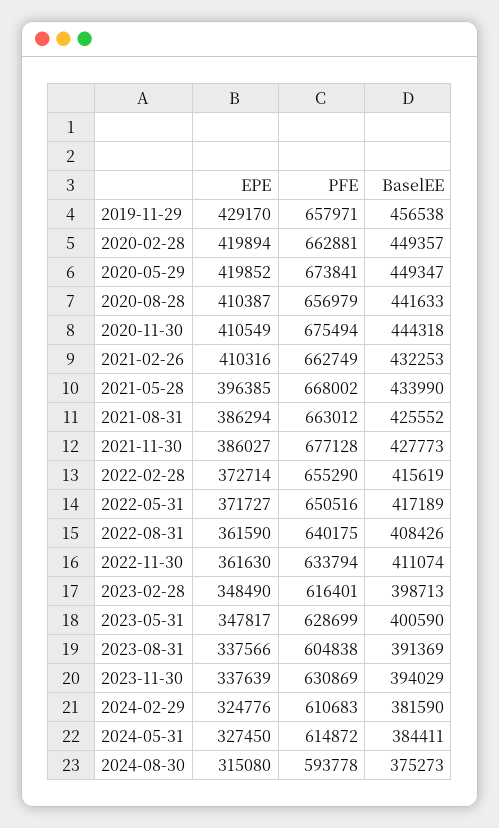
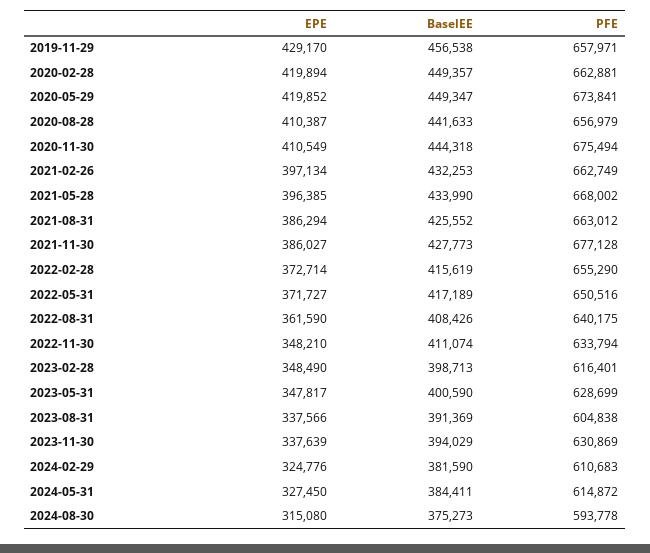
  {
    "EPE": {
      "2019-11-29": 429170,
      "2020-02-28": 419894,
      "2020-05-29": 419852,
      "2020-08-28": 410387,
      "2020-11-30": 410549,
-     "2021-02-26": 410316,
+     "2021-02-26": 397134,
      "2021-05-28": 396385,
      "2021-08-31": 386294,
      "2021-11-30": 386027,
      "2022-02-28": 372714,
      "2022-05-31": 371727,
      "2022-08-31": 361590,
-     "2022-11-30": 361630,
+     "2022-11-30": 348210,
      "2023-02-28": 348490,
      "2023-05-31": 347817,
      "2023-08-31": 337566,
      "2023-11-30": 337639,
      "2024-02-29": 324776,
      "2024-05-31": 327450,
      "2024-08-30": 315080
    },
    "PFE": {
      "2019-11-29": 657971,
      "2020-02-28": 662881,
      "2020-05-29": 673841,
      "2020-08-28": 656979,
      "2020-11-30": 675494,
      "2021-02-26": 662749,
      "2021-05-28": 668002,
      "2021-08-31": 663012,
      "2021-11-30": 677128,
      "2022-02-28": 655290,
      "2022-05-31": 650516,
      "2022-08-31": 640175,
      "2022-11-30": 633794,
      "2023-02-28": 616401,
      "2023-05-31": 628699,
      "2023-08-31": 604838,
      "2023-11-30": 630869,
      "2024-02-29": 610683,
      "2024-05-31": 614872,
      "2024-08-30": 593778
    },
    "BaselEE": {
      "2019-11-29": 456538,
      "2020-02-28": 449357,
      "2020-05-29": 449347,
      "2020-08-28": 441633,
      "2020-11-30": 444318,
      "2021-02-26": 432253,
      "2021-05-28": 433990,
      "2021-08-31": 425552,
      "2021-11-30": 427773,
      "2022-02-28": 415619,
      "2022-05-31": 417189,
      "2022-08-31": 408426,
      "2022-11-30": 411074,
      "2023-02-28": 398713,
      "2023-05-31": 400590,
      "2023-08-31": 391369,
      "2023-11-30": 394029,
      "2024-02-29": 381590,
      "2024-05-31": 384411,
      "2024-08-30": 375273
    }
  }

